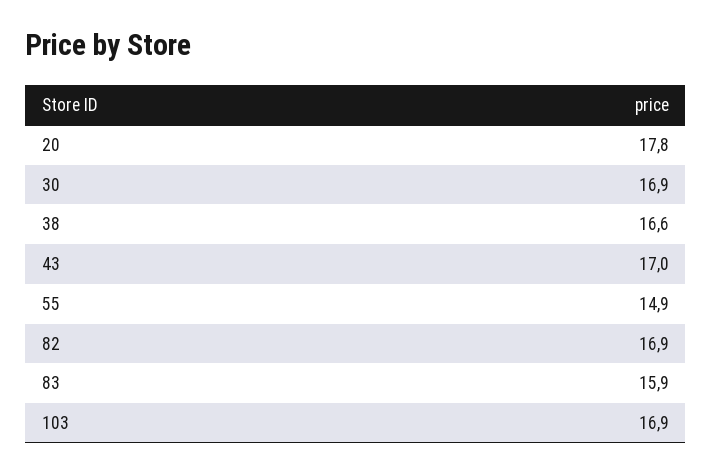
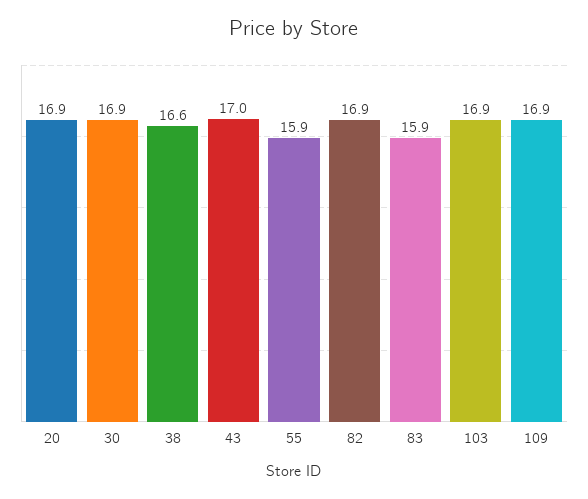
  {
-   "20": 17.8,
+   "20": 16.9,
    "30": 16.9,
    "38": 16.6,
    "43": 17,
-   "55": 14.9,
+   "55": 15.9,
    "82": 16.9,
    "83": 15.9,
-   "103": 16.9
+   "103": 16.9,
+   "109": 16.9
  }

